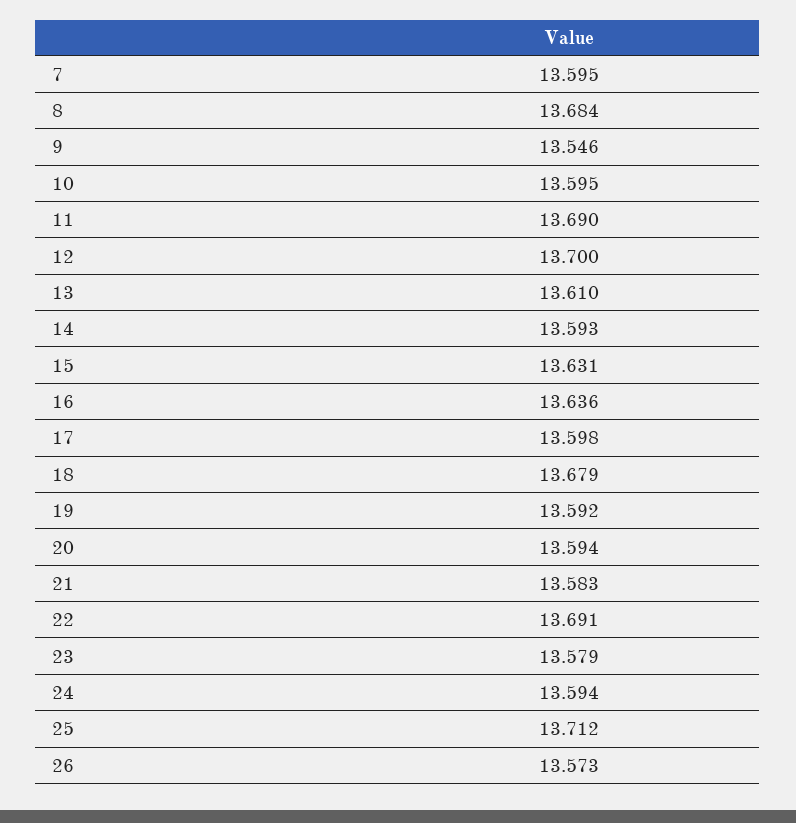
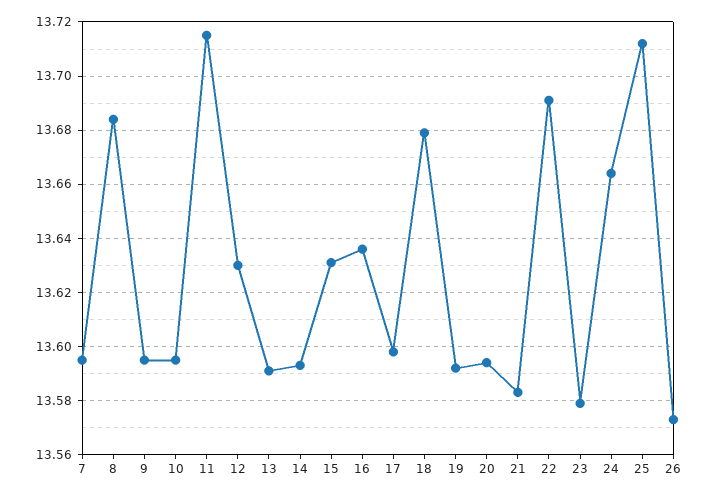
  {
    "7": 13.595,
    "8": 13.684,
-   "9": 13.546,
+   "9": 13.595,
    "10": 13.595,
-   "11": 13.69,
+   "11": 13.715,
-   "12": 13.7,
+   "12": 13.63,
-   "13": 13.61,
+   "13": 13.59,
    "14": 13.593,
    "15": 13.631,
    "16": 13.636,
    "17": 13.598,
    "18": 13.679,
    "19": 13.592,
    "20": 13.594,
    "21": 13.583,
    "22": 13.691,
    "23": 13.579,
-   "24": 13.594,
+   "24": 13.665,
    "25": 13.712,
    "26": 13.573
  }

